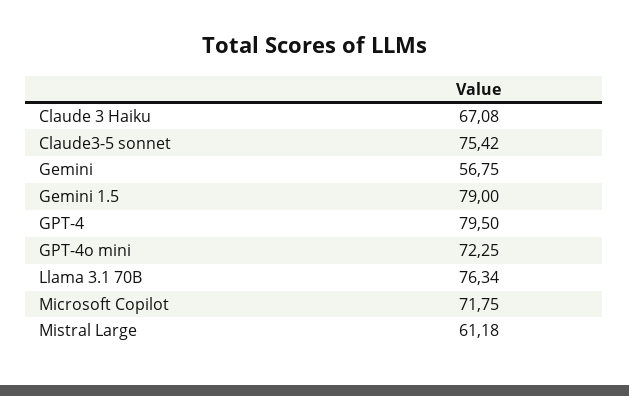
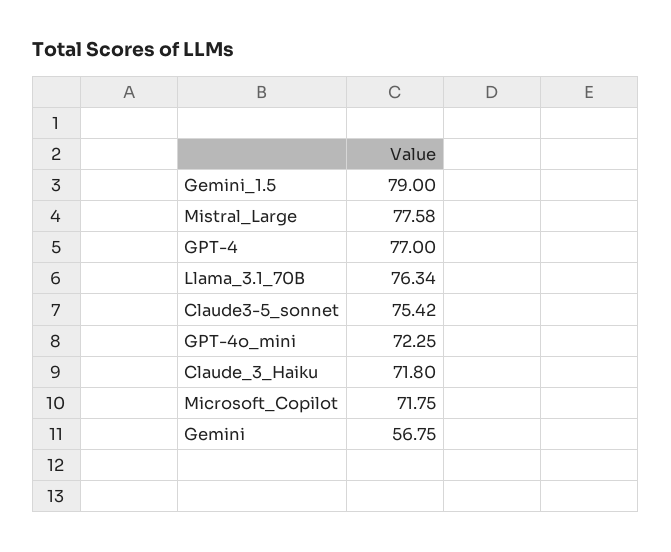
  {
-   "Claude 3 Haiku": 67.08,
+   "Claude 3 Haiku": 71.8,
    "Claude3-5 sonnet": 75.42,
    "Gemini": 56.75,
    "Gemini 1.5": 79,
-   "GPT-4": 79.5,
+   "GPT-4": 77,
    "GPT-4o mini": 72.25,
    "Llama 3.1 70B": 76.34,
    "Microsoft Copilot": 71.75,
-   "Mistral Large": 61.18
+   "Mistral Large": 77.58
  }

